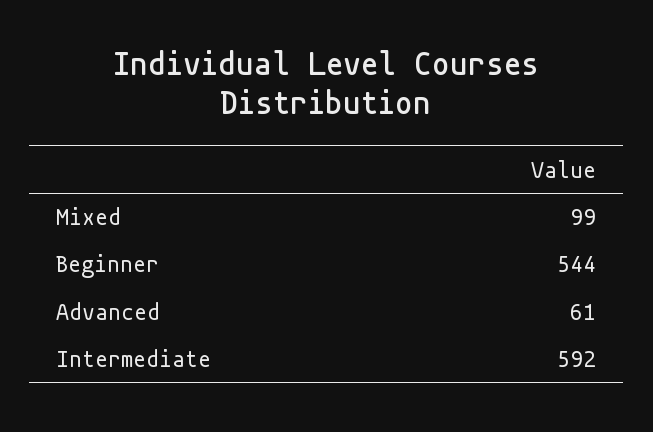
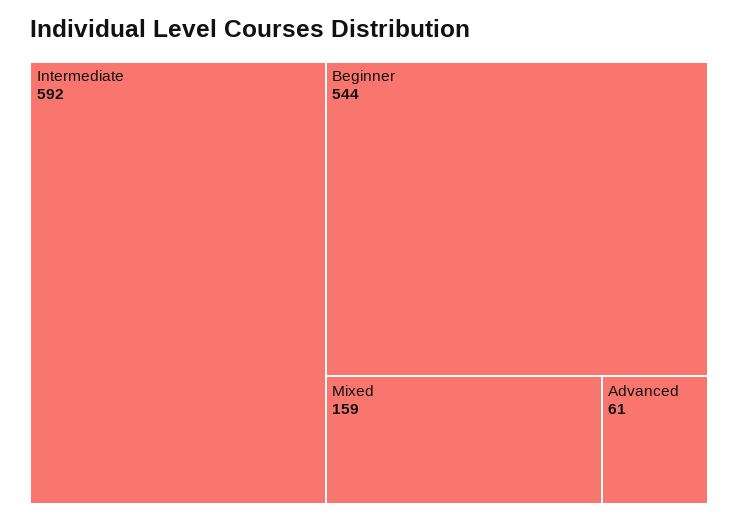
  {
-   "Mixed": 99,
+   "Mixed": 159,
    "Beginner": 544,
    "Advanced": 61,
    "Intermediate": 592
  }

